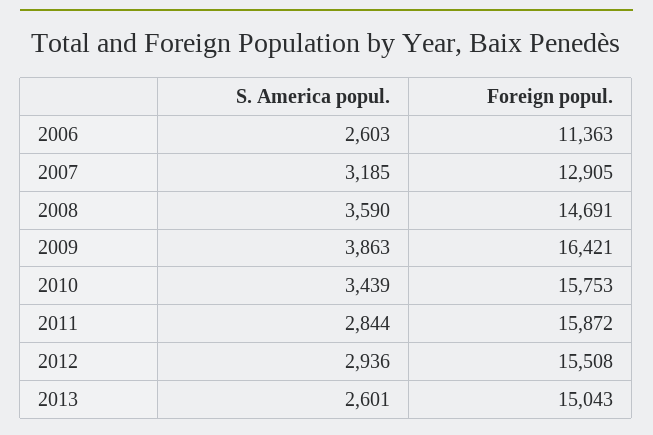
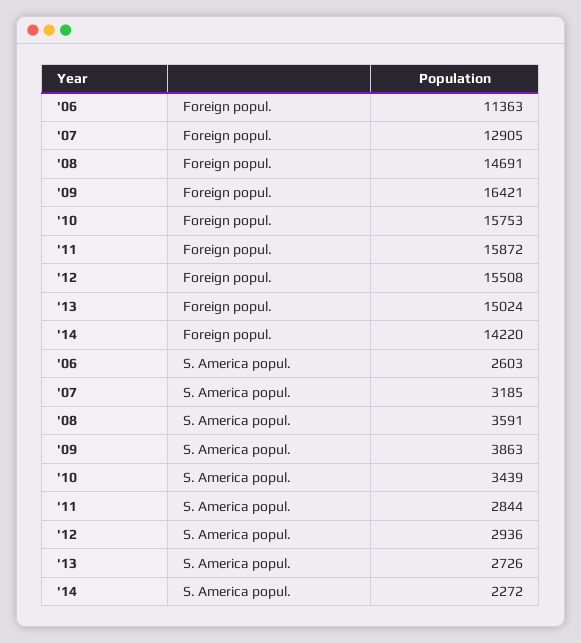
  {
    "S. America popul.": {
      "2006": 2603,
      "2007": 3185,
-     "2008": 3590,
+     "2008": 3591,
      "2009": 3863,
      "2010": 3439,
      "2011": 2844,
      "2012": 2936,
-     "2013": 2601
+     "2013": 2726,
+     "'14": 2272
    },
    "Foreign popul.": {
      "2006": 11363,
      "2007": 12905,
      "2008": 14691,
      "2009": 16421,
      "2010": 15753,
      "2011": 15872,
      "2012": 15508,
-     "2013": 15043
+     "2013": 15024,
+     "'14": 14220
    }
  }

